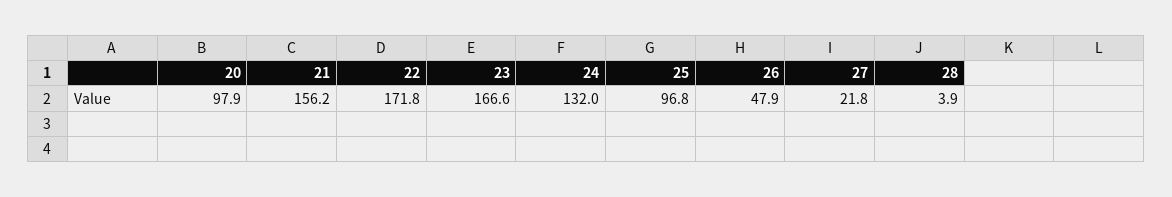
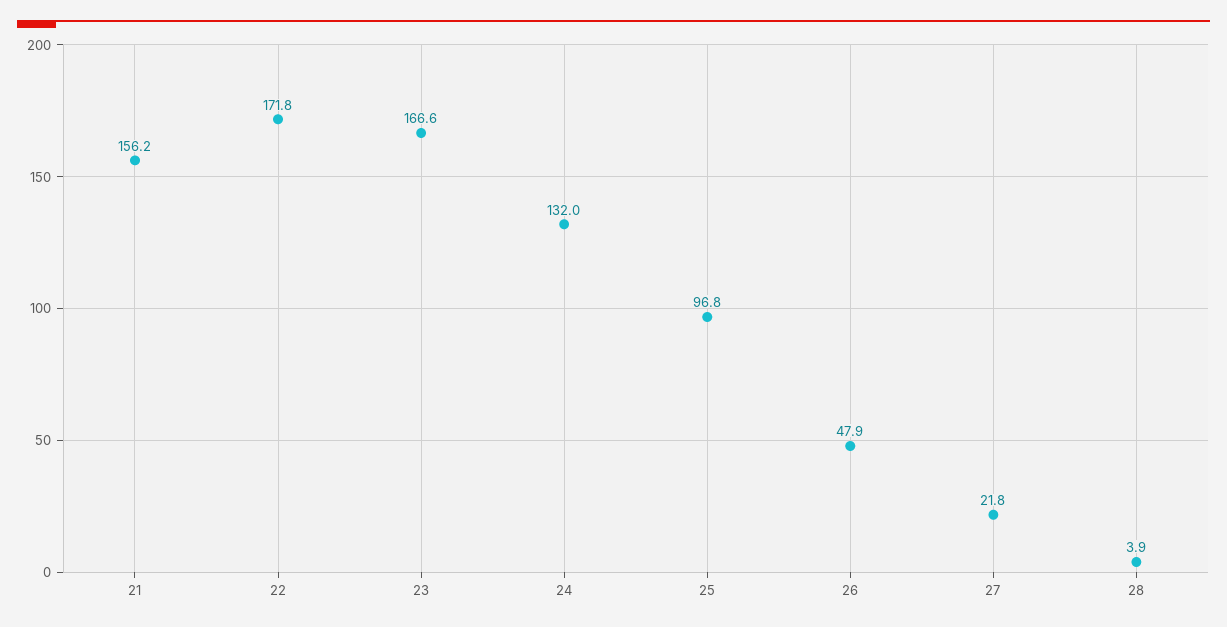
  {
-   "20": 97.9,
    "21": 156.2,
    "22": 171.8,
    "23": 166.6,
    "24": 132,
    "25": 96.8,
    "26": 47.9,
    "27": 21.8,
    "28": 3.9
  }

